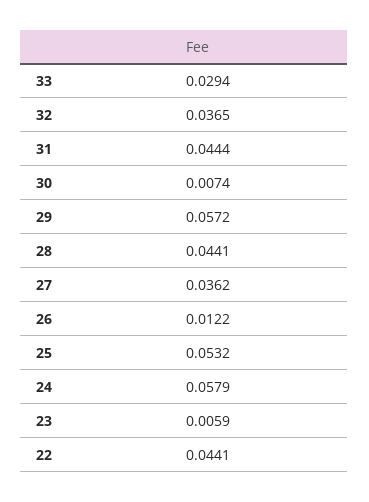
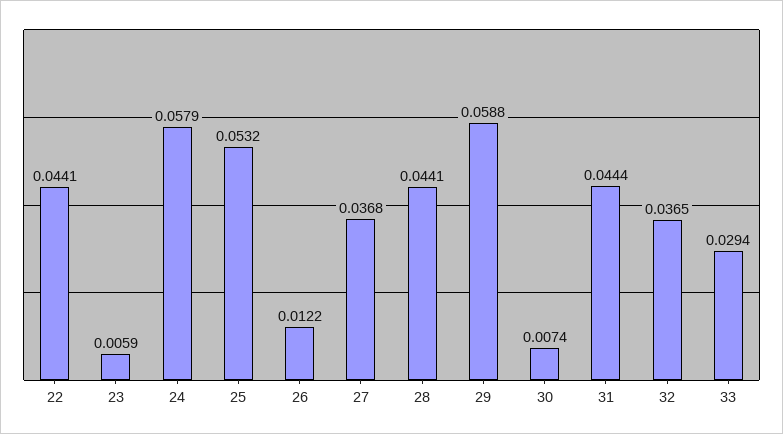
  {
    "33": 0.0294,
    "32": 0.0365,
    "31": 0.0444,
    "30": 0.0074,
-   "29": 0.0572,
+   "29": 0.0588,
    "28": 0.0441,
-   "27": 0.0362,
+   "27": 0.0368,
    "26": 0.0122,
    "25": 0.0532,
    "24": 0.0579,
    "23": 0.0059,
    "22": 0.0441
  }

